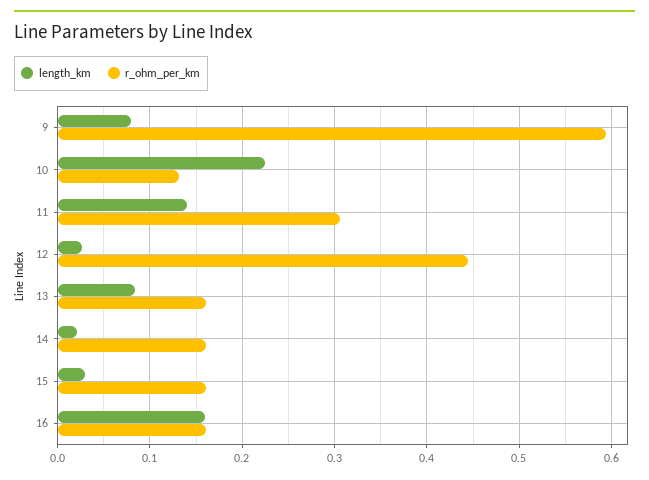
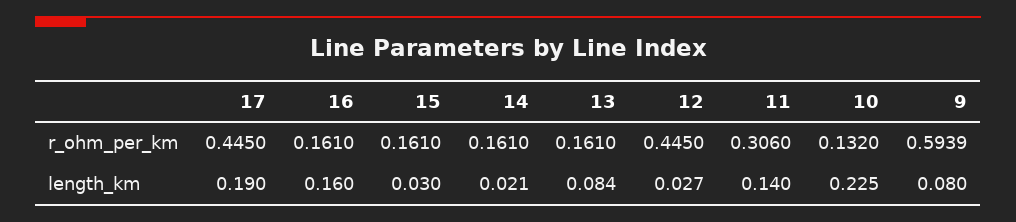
  {
    "length_km": {
      "9": 0.08,
      "10": 0.225,
      "11": 0.14,
      "12": 0.027,
      "13": 0.084,
      "14": 0.021,
      "15": 0.03,
-     "16": 0.16
+     "16": 0.16,
+     "17": 0.19
    },
    "r_ohm_per_km": {
      "9": 0.5939,
      "10": 0.132,
      "11": 0.306,
      "12": 0.445,
      "13": 0.161,
      "14": 0.161,
      "15": 0.161,
-     "16": 0.161
+     "16": 0.161,
+     "17": 0.445
    }
  }

